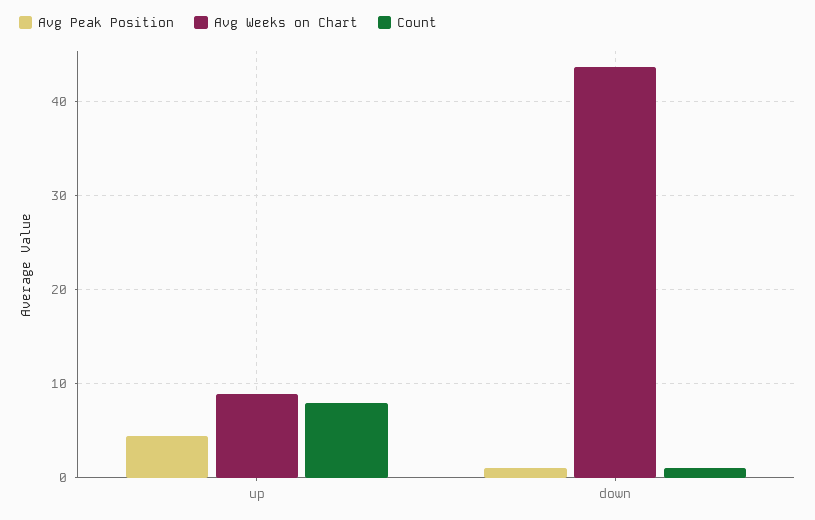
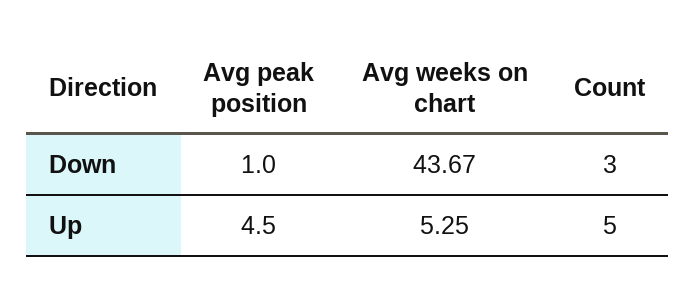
  {
    "Avg Peak Position": {
      "up": 4.5,
      "down": 1
    },
    "Avg Weeks on Chart": {
-     "up": 9,
+     "up": 5.25,
      "down": 43.67
    },
    "Count": {
-     "up": 8,
+     "up": 5,
-     "down": 1
+     "down": 3
    }
  }

